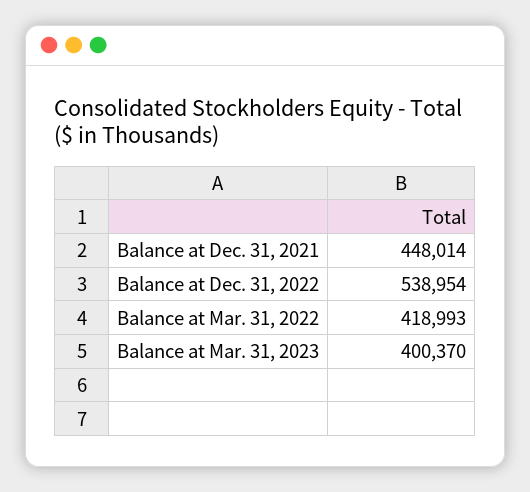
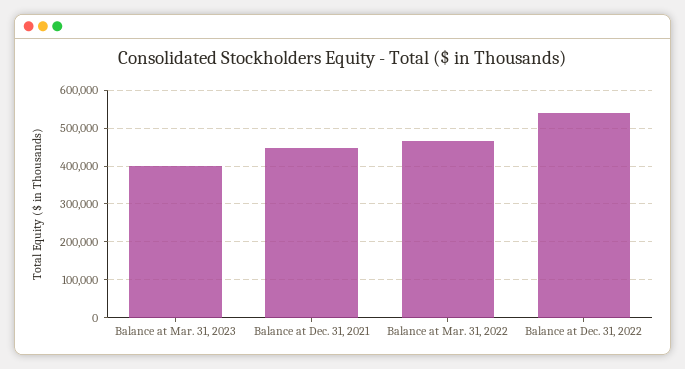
  {
    "Balance at Dec. 31, 2021": 448014,
    "Balance at Dec. 31, 2022": 538954,
-   "Balance at Mar. 31, 2022": 418993,
+   "Balance at Mar. 31, 2022": 460000,
    "Balance at Mar. 31, 2023": 400370
  }

